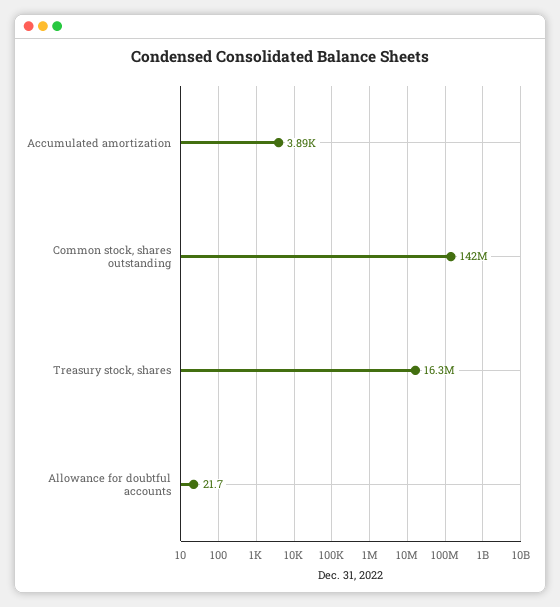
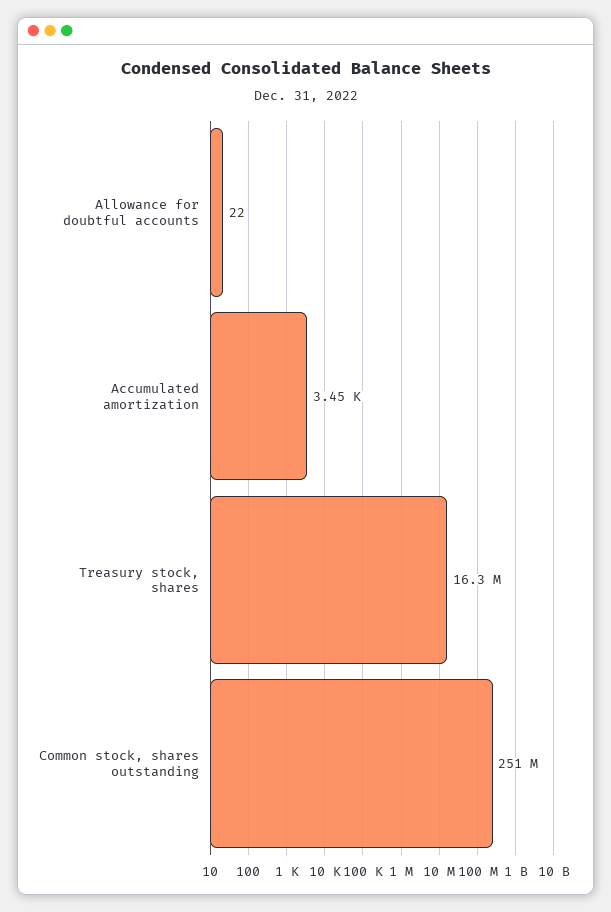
  {
-   "Accumulated amortization": 3890,
+   "Accumulated amortization": 3450,
-   "Common stock, shares outstanding": 142000000,
+   "Common stock, shares outstanding": 251000000,
    "Treasury stock, shares": 16300000,
    "Allowance for doubtful accounts": 21.7
  }

